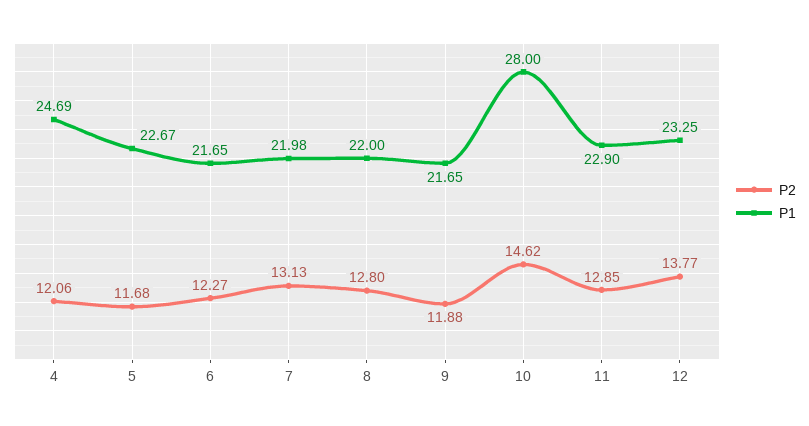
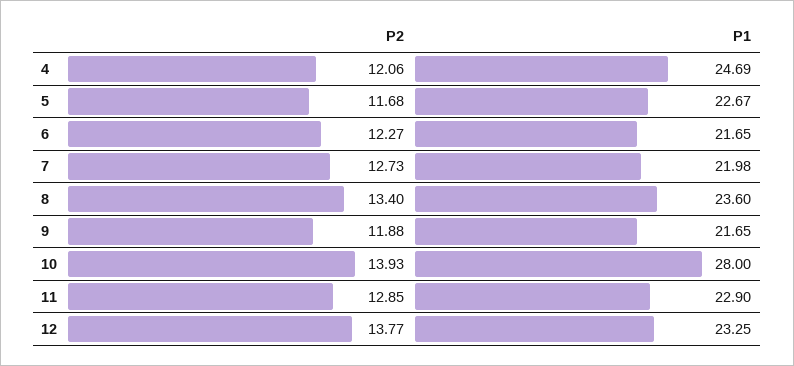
  {
    "P2": {
      "4": 12.06,
      "5": 11.68,
      "6": 12.27,
-     "7": 13.13,
+     "7": 12.73,
-     "8": 12.8,
+     "8": 13.4,
      "9": 11.88,
-     "10": 14.62,
+     "10": 13.93,
      "11": 12.85,
      "12": 13.77
    },
    "P1": {
      "4": 24.69,
      "5": 22.67,
      "6": 21.65,
      "7": 21.98,
-     "8": 22,
+     "8": 23.6,
      "9": 21.65,
      "10": 28,
      "11": 22.9,
      "12": 23.25
    }
  }

